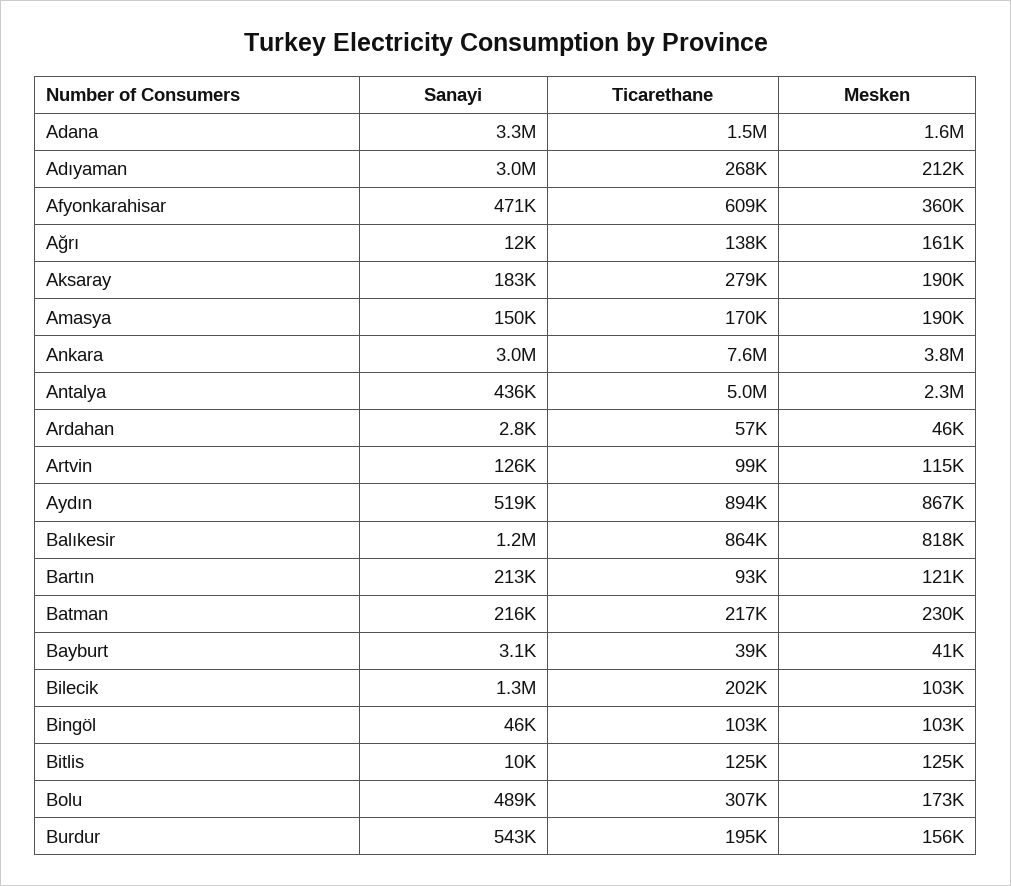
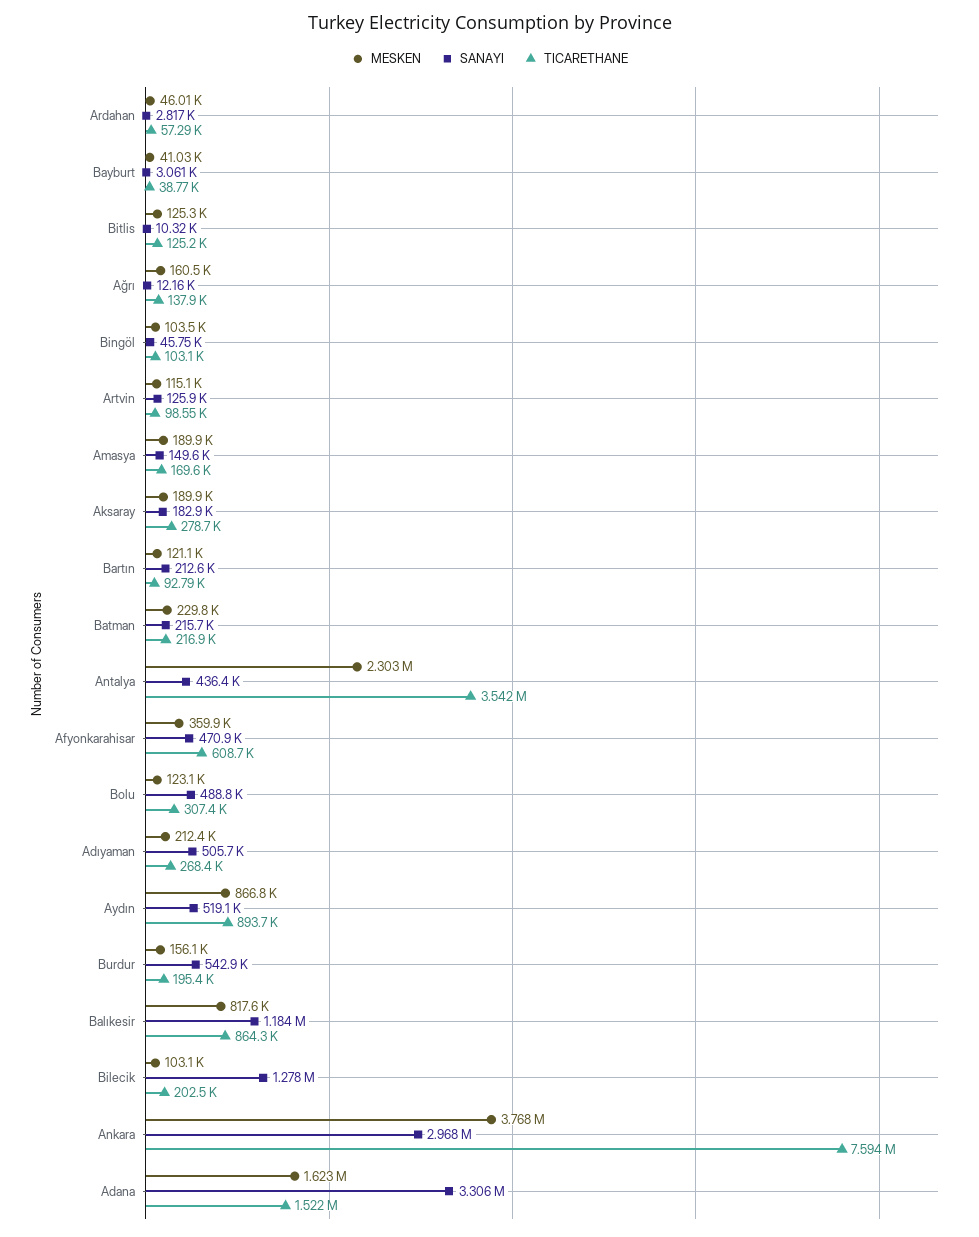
  {
    "Sanayi": {
      "Adana": 3306000,
-     "Adıyaman": 3000000,
+     "Adıyaman": 505700,
      "Afyonkarahisar": 470900,
      "Ağrı": 12160,
      "Aksaray": 182900,
      "Amasya": 149600,
      "Ankara": 2968000,
      "Antalya": 436400,
      "Ardahan": 2817,
      "Artvin": 125900,
      "Aydın": 519100,
      "Balıkesir": 1184000,
      "Bartın": 212600,
      "Batman": 215700,
      "Bayburt": 3061,
      "Bilecik": 1278000,
      "Bingöl": 45750,
      "Bitlis": 10320,
      "Bolu": 488800,
      "Burdur": 542900
    },
    "Ticarethane": {
      "Adana": 1522000,
      "Adıyaman": 268400,
      "Afyonkarahisar": 608700,
      "Ağrı": 137900,
      "Aksaray": 278700,
      "Amasya": 169600,
      "Ankara": 7594000,
-     "Antalya": 5000000,
+     "Antalya": 3542000,
      "Ardahan": 57290,
      "Artvin": 98550,
      "Aydın": 893700,
      "Balıkesir": 864300,
      "Bartın": 92790,
      "Batman": 216900,
      "Bayburt": 38770,
      "Bilecik": 202500,
      "Bingöl": 103100,
      "Bitlis": 125200,
      "Bolu": 307400,
      "Burdur": 195400
    },
    "Mesken": {
      "Adana": 1623000,
      "Adıyaman": 212400,
      "Afyonkarahisar": 359900,
      "Ağrı": 160500,
      "Aksaray": 189900,
      "Amasya": 189900,
      "Ankara": 3768000,
      "Antalya": 2303000,
      "Ardahan": 46010,
      "Artvin": 115100,
      "Aydın": 866800,
      "Balıkesir": 817600,
      "Bartın": 121100,
      "Batman": 229800,
      "Bayburt": 41030,
      "Bilecik": 103100,
      "Bingöl": 103500,
      "Bitlis": 125300,
-     "Bolu": 173000,
+     "Bolu": 123100,
      "Burdur": 156100
    }
  }

